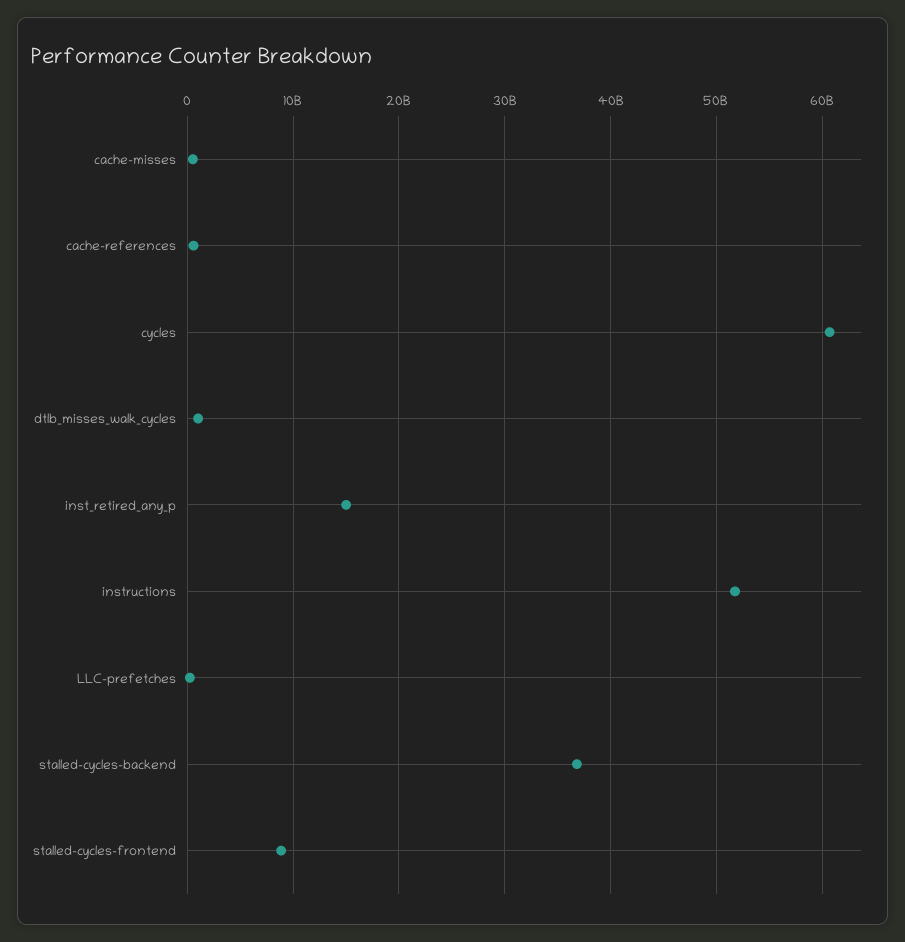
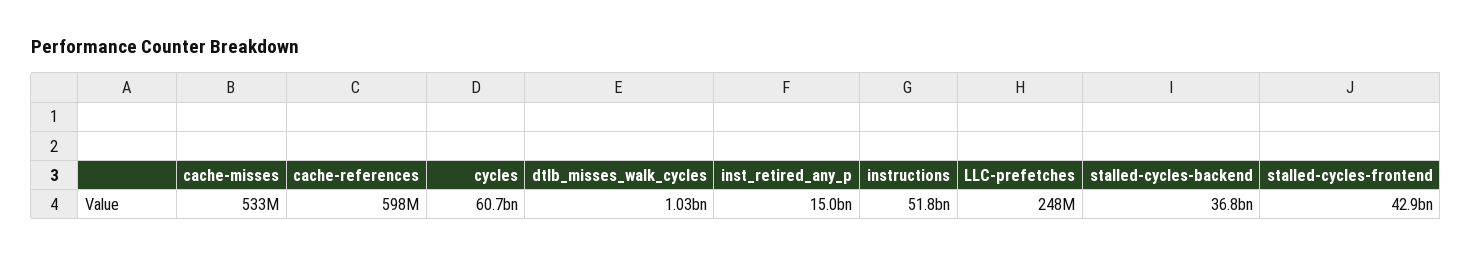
  {
    "cache-misses": 533000000,
    "cache-references": 598000000,
    "cycles": 60700000000,
    "dtlb_misses_walk_cycles": 1030000000,
    "inst_retired_any_p": 15000000000,
    "instructions": 51800000000,
    "LLC-prefetches": 248000000,
    "stalled-cycles-backend": 36800000000,
-   "stalled-cycles-frontend": 9000000000
+   "stalled-cycles-frontend": 42900000000
  }

